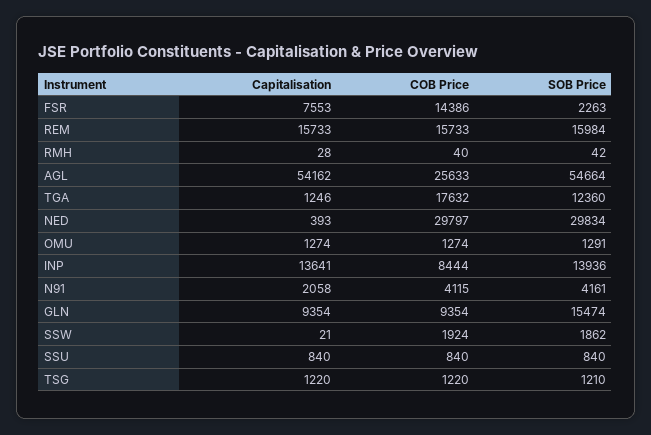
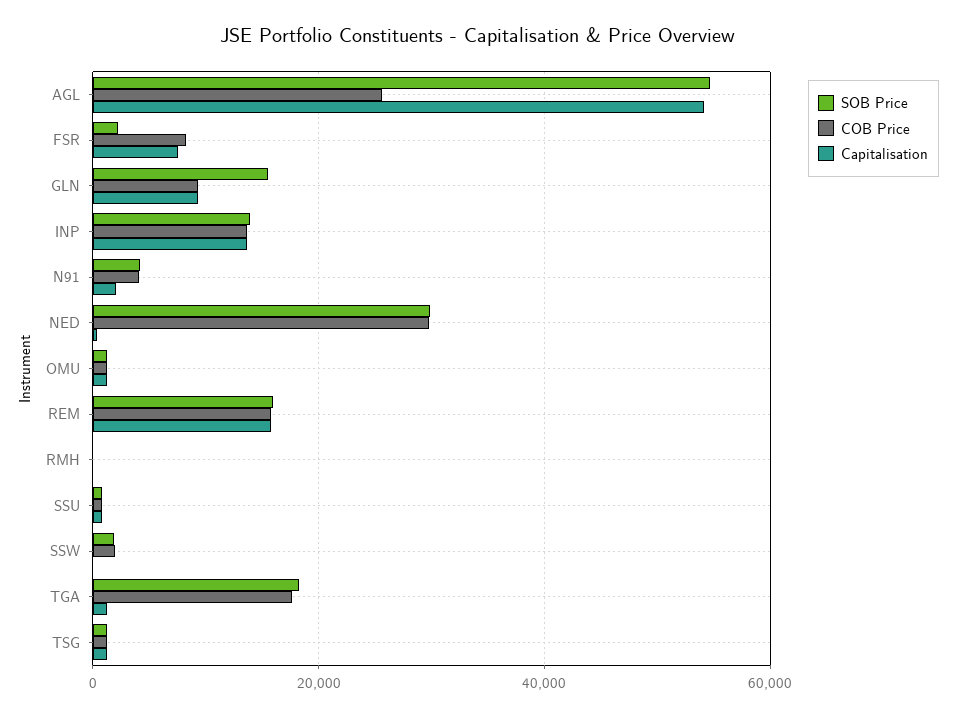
  {
    "Capitalisation": {
      "FSR": 7553,
      "REM": 15733,
      "RMH": 28,
      "AGL": 54162,
      "TGA": 1246,
      "NED": 393,
      "OMU": 1274,
      "INP": 13641,
      "N91": 2058,
      "GLN": 9354,
      "SSW": 21,
      "SSU": 840,
      "TSG": 1220
    },
    "COB Price": {
-     "FSR": 14386,
+     "FSR": 8000,
      "REM": 15733,
      "RMH": 40,
      "AGL": 25633,
      "TGA": 17632,
      "NED": 29797,
      "OMU": 1274,
-     "INP": 8444,
+     "INP": 14000,
      "N91": 4115,
      "GLN": 9354,
      "SSW": 1924,
      "SSU": 840,
      "TSG": 1220
    },
    "SOB Price": {
      "FSR": 2263,
      "REM": 15984,
      "RMH": 42,
      "AGL": 54664,
-     "TGA": 12360,
+     "TGA": 18000,
      "NED": 29834,
      "OMU": 1291,
      "INP": 13936,
      "N91": 4161,
      "GLN": 15474,
      "SSW": 1862,
      "SSU": 840,
      "TSG": 1210
    }
  }

